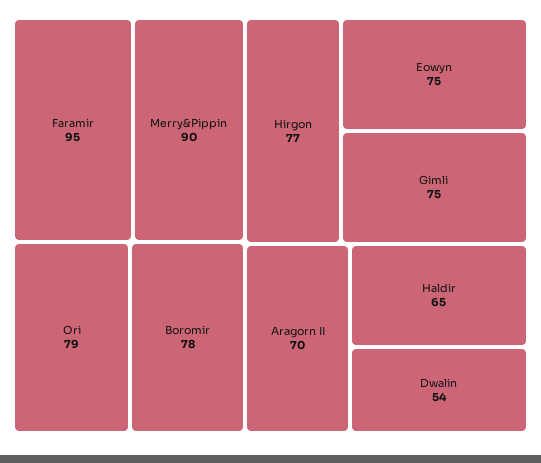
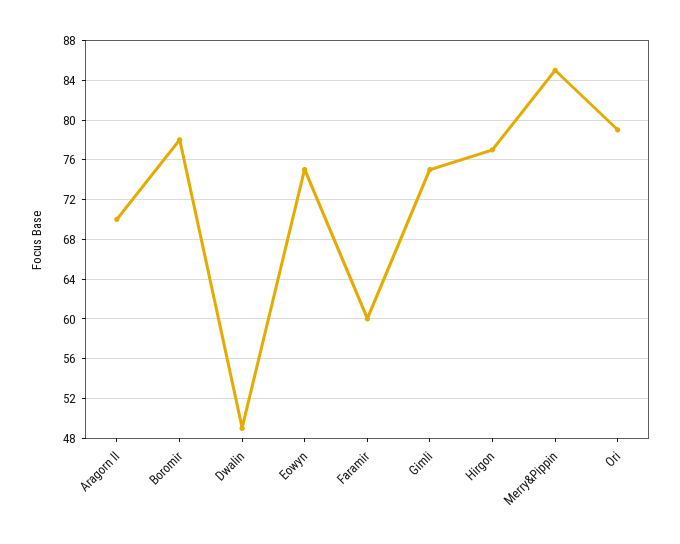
  {
-   "Faramir": 95,
+   "Faramir": 60,
-   "Merry&Pippin": 90,
+   "Merry&Pippin": 85,
    "Ori": 79,
    "Boromir": 78,
    "Hirgon": 77,
    "Eowyn": 75,
    "Gimli": 75,
    "Aragorn II": 70,
-   "Haldir": 65,
-   "Dwalin": 54
+   "Dwalin": 49
  }

